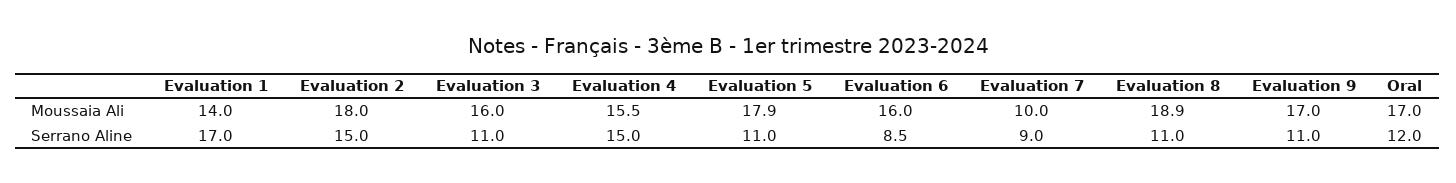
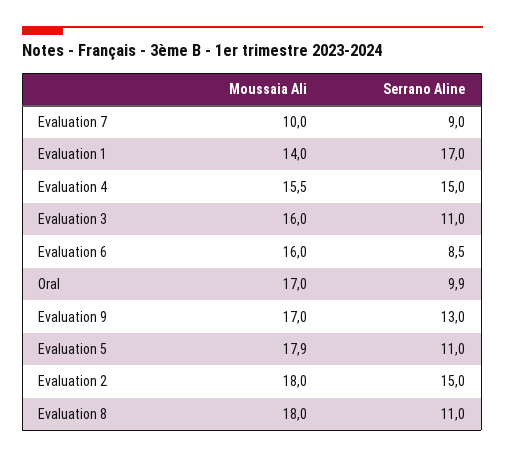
  {
    "Evaluation 1": {
      "Moussaia Ali": 14,
      "Serrano Aline": 17
    },
    "Evaluation 2": {
      "Moussaia Ali": 18,
      "Serrano Aline": 15
    },
    "Evaluation 3": {
      "Moussaia Ali": 16,
      "Serrano Aline": 11
    },
    "Evaluation 4": {
      "Moussaia Ali": 15.5,
      "Serrano Aline": 15
    },
    "Evaluation 5": {
      "Moussaia Ali": 17.9,
      "Serrano Aline": 11
    },
    "Evaluation 6": {
      "Moussaia Ali": 16,
      "Serrano Aline": 8.5
    },
    "Evaluation 7": {
      "Moussaia Ali": 10,
      "Serrano Aline": 9
    },
    "Evaluation 8": {
-     "Moussaia Ali": 18.9,
+     "Moussaia Ali": 18,
      "Serrano Aline": 11
    },
    "Evaluation 9": {
      "Moussaia Ali": 17,
-     "Serrano Aline": 11
+     "Serrano Aline": 13
    },
    "Oral": {
      "Moussaia Ali": 17,
-     "Serrano Aline": 12
+     "Serrano Aline": 9.9
    }
  }

